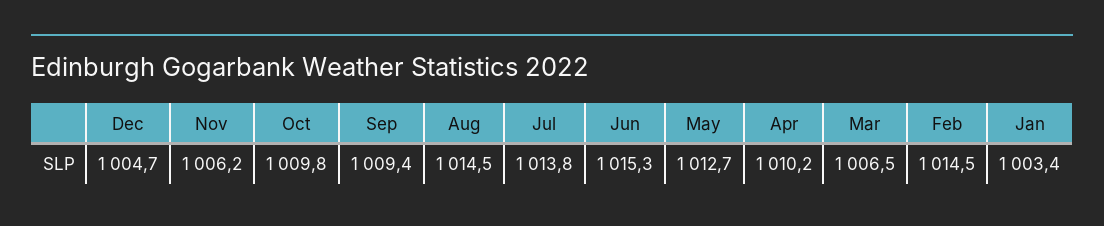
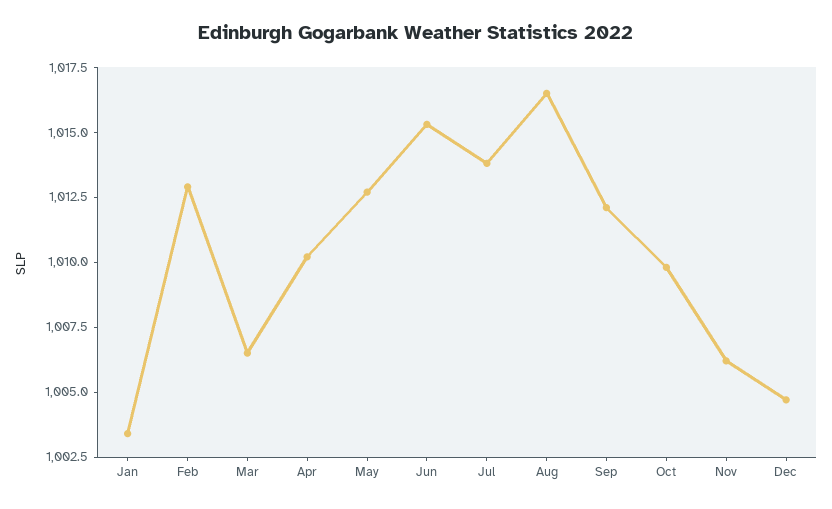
  {
    "Dec": 1004.7,
    "Nov": 1006.2,
    "Oct": 1009.8,
-   "Sep": 1009.4,
+   "Sep": 1012,
-   "Aug": 1014.5,
+   "Aug": 1016.5,
    "Jul": 1013.8,
    "Jun": 1015.3,
    "May": 1012.7,
    "Apr": 1010.2,
    "Mar": 1006.5,
-   "Feb": 1014.5,
+   "Feb": 1013,
    "Jan": 1003.4
  }

